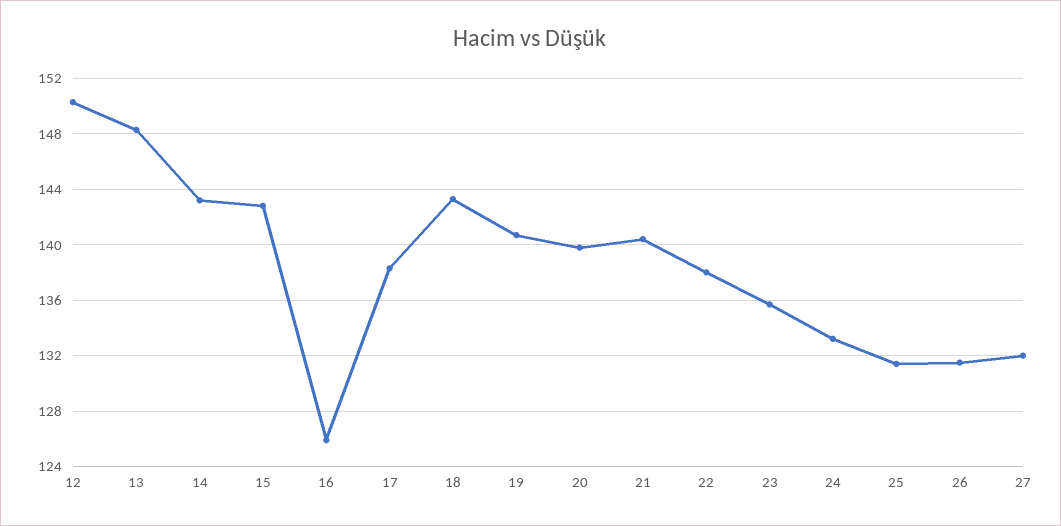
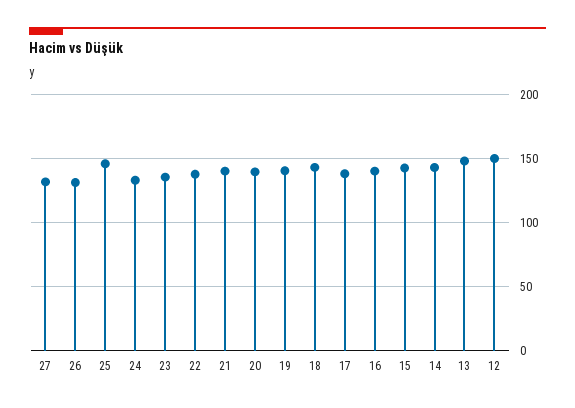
  {
    "12": 150.5,
    "13": 148.5,
    "14": 143,
    "15": 143,
-   "16": 126,
+   "16": 140,
    "17": 138.5,
    "18": 143.5,
    "19": 140.5,
    "20": 140,
    "21": 140.5,
    "22": 138,
    "23": 135.5,
    "24": 133,
-   "25": 131.5,
+   "25": 145,
    "26": 131.5,
    "27": 132
  }

